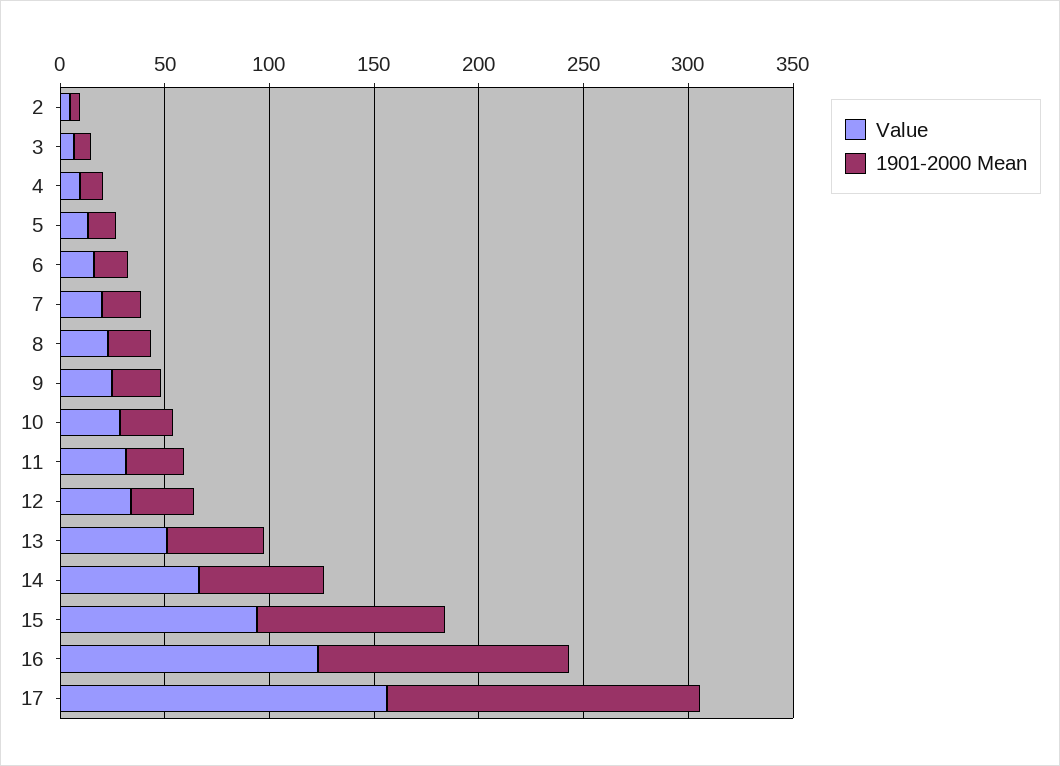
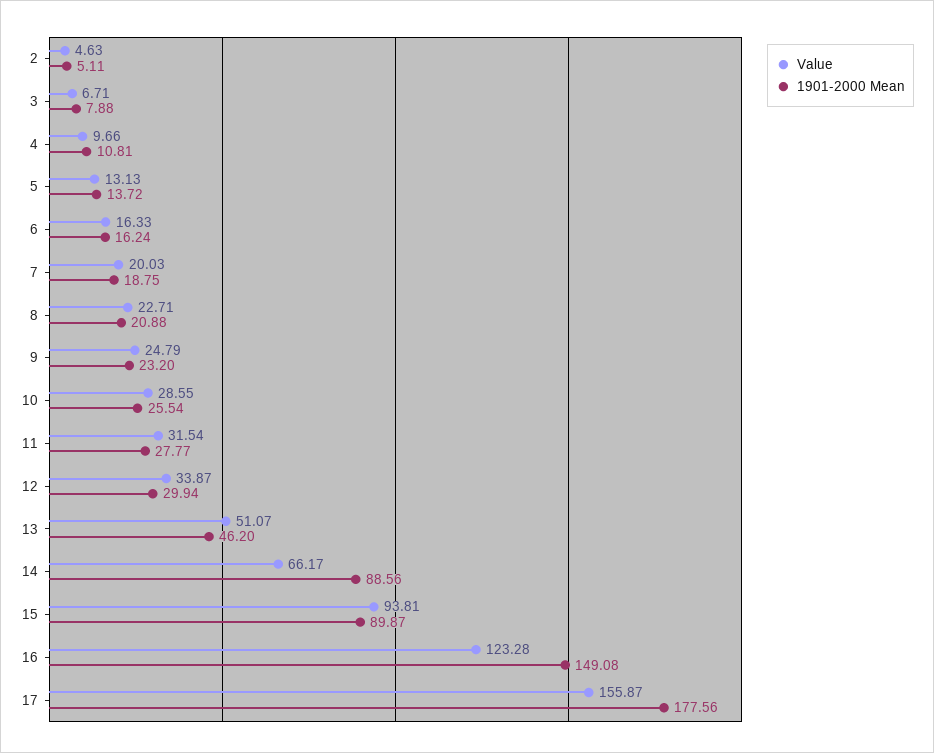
  {
    "Value": {
      "2": 4.63,
      "3": 6.71,
      "4": 9.66,
      "5": 13.13,
      "6": 16.33,
      "7": 20.03,
      "8": 22.71,
      "9": 24.79,
      "10": 28.55,
      "11": 31.54,
      "12": 33.87,
      "13": 51.07,
      "14": 66.17,
      "15": 93.81,
      "16": 123.28,
      "17": 155.87
    },
    "1901-2000 Mean": {
      "2": 5.11,
      "3": 7.88,
      "4": 10.81,
      "5": 13.72,
      "6": 16.24,
      "7": 18.75,
      "8": 20.88,
      "9": 23.2,
      "10": 25.54,
      "11": 27.77,
      "12": 29.94,
      "13": 46.2,
-     "14": 60,
+     "14": 88.56,
      "15": 89.87,
-     "16": 120,
+     "16": 149.08,
-     "17": 150
+     "17": 177.56
    }
  }

